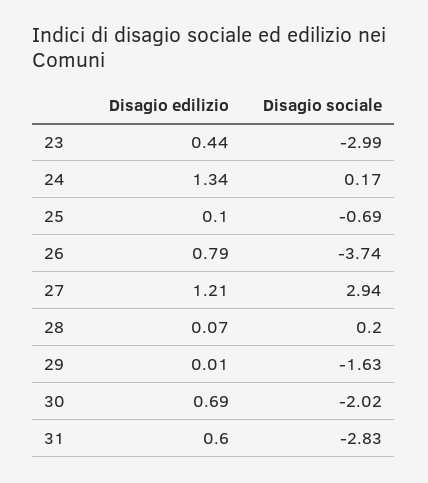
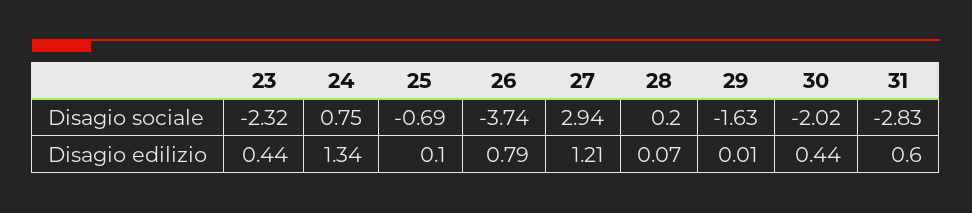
  {
    "Disagio edilizio": {
      "23": 0.44,
      "24": 1.34,
      "25": 0.1,
      "26": 0.79,
      "27": 1.21,
      "28": 0.07,
      "29": 0.01,
-     "30": 0.69,
+     "30": 0.44,
      "31": 0.6
    },
    "Disagio sociale": {
-     "23": -2.99,
+     "23": -2.32,
-     "24": 0.17,
+     "24": 0.75,
      "25": -0.69,
      "26": -3.74,
      "27": 2.94,
      "28": 0.2,
      "29": -1.63,
      "30": -2.02,
      "31": -2.83
    }
  }

